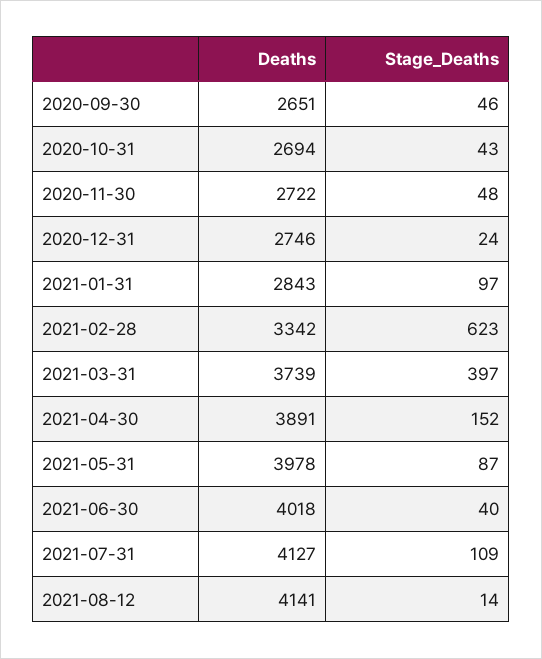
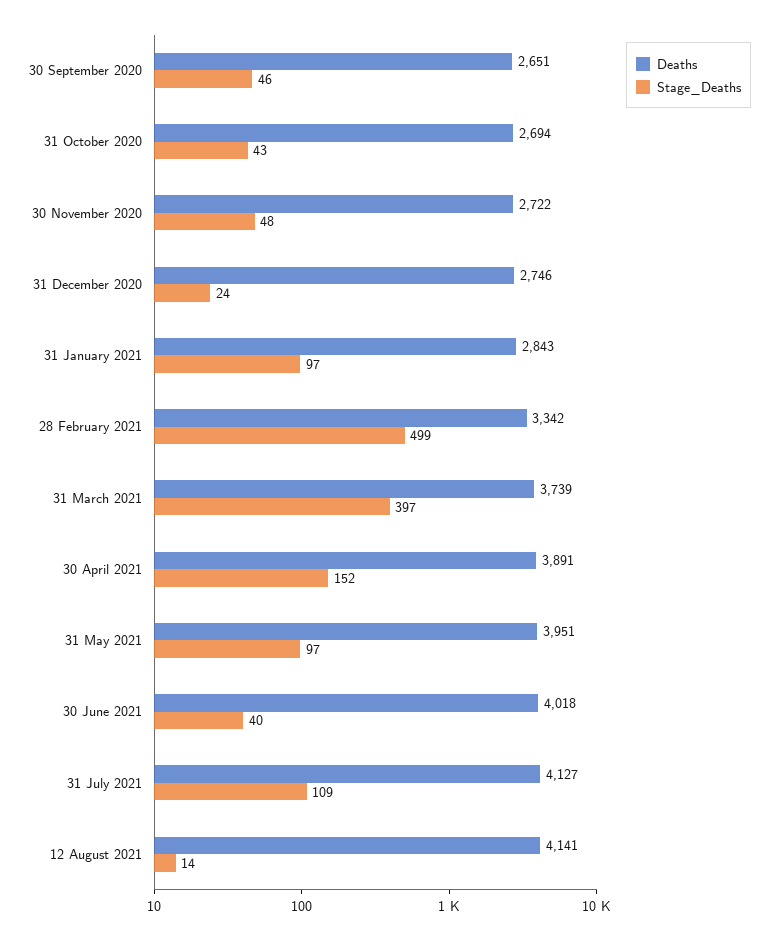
  {
    "Deaths": {
      "2020-09-30": 2651,
      "2020-10-31": 2694,
      "2020-11-30": 2722,
      "2020-12-31": 2746,
      "2021-01-31": 2843,
      "2021-02-28": 3342,
      "2021-03-31": 3739,
      "2021-04-30": 3891,
-     "2021-05-31": 3978,
+     "2021-05-31": 3951,
      "2021-06-30": 4018,
      "2021-07-31": 4127,
      "2021-08-12": 4141
    },
    "Stage_Deaths": {
      "2020-09-30": 46,
      "2020-10-31": 43,
      "2020-11-30": 48,
      "2020-12-31": 24,
      "2021-01-31": 97,
-     "2021-02-28": 623,
+     "2021-02-28": 499,
      "2021-03-31": 397,
      "2021-04-30": 152,
-     "2021-05-31": 87,
+     "2021-05-31": 97,
      "2021-06-30": 40,
      "2021-07-31": 109,
      "2021-08-12": 14
    }
  }

